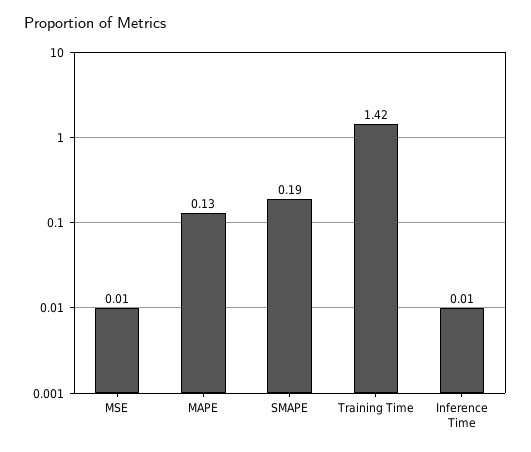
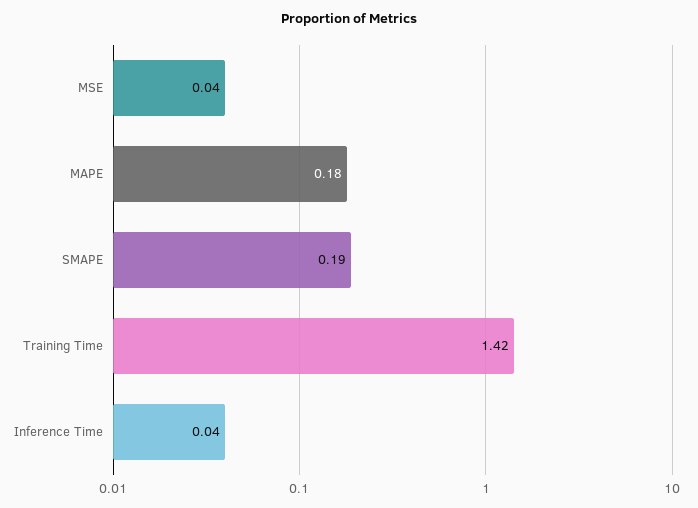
  {
-   "MSE": 0.01,
+   "MSE": 0.04,
-   "MAPE": 0.13,
+   "MAPE": 0.18,
    "SMAPE": 0.19,
    "Training Time": 1.42,
-   "Inference Time": 0.01
+   "Inference Time": 0.04
  }

